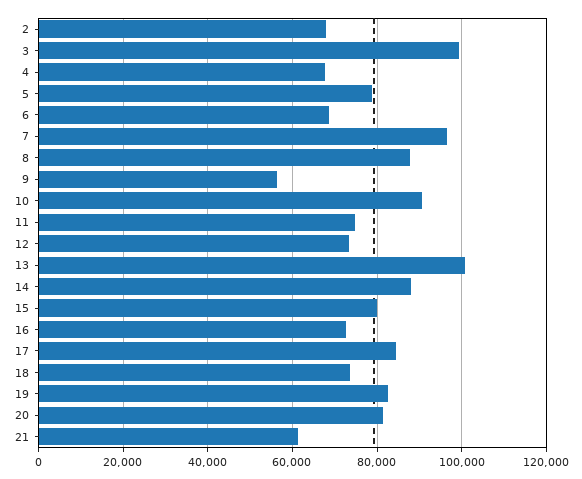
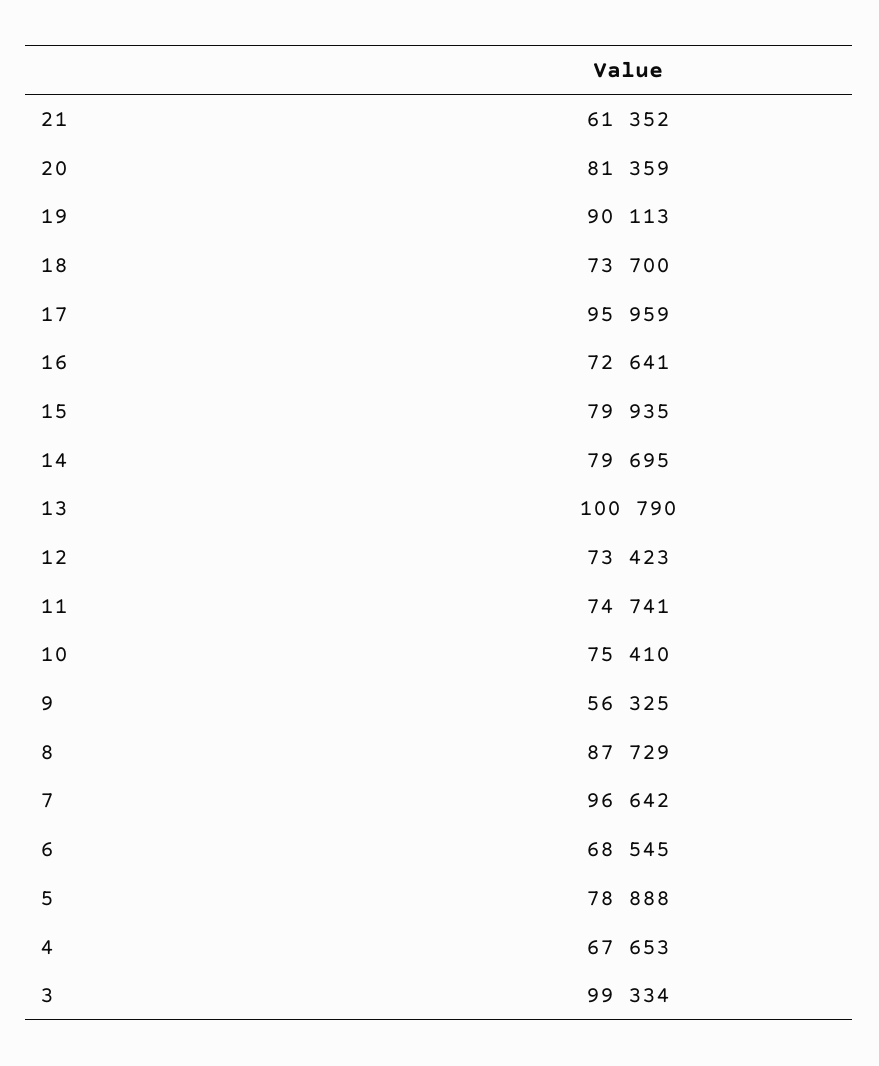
  {
-   "2": 68000,
    "3": 99334,
    "4": 67653,
    "5": 78888,
    "6": 68545,
    "7": 96642,
    "8": 87729,
    "9": 56325,
-   "10": 90000,
+   "10": 75410,
    "11": 74741,
    "12": 73423,
    "13": 100790,
-   "14": 88000,
+   "14": 79695,
    "15": 79935,
    "16": 72641,
-   "17": 84000,
+   "17": 95959,
    "18": 73700,
-   "19": 82000,
+   "19": 90113,
    "20": 81359,
    "21": 61352
  }

